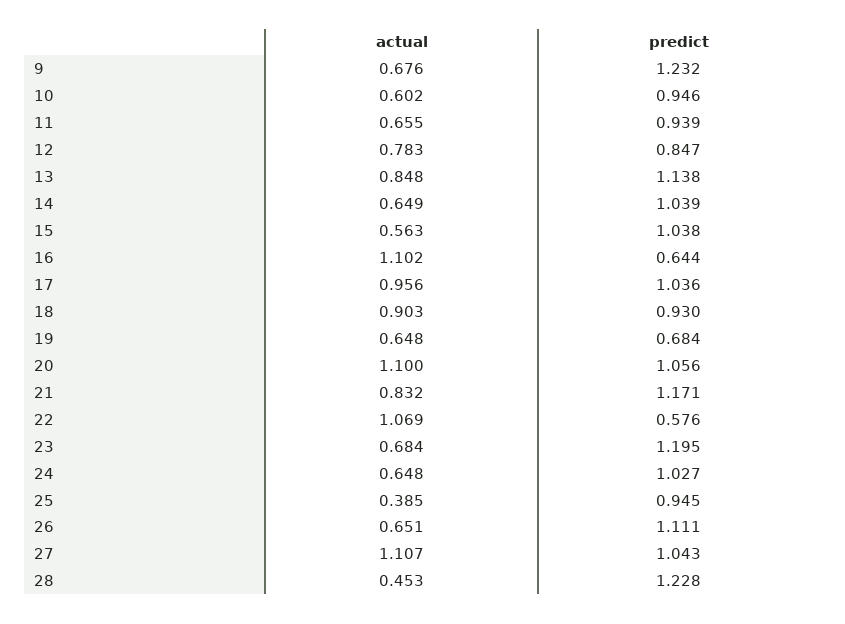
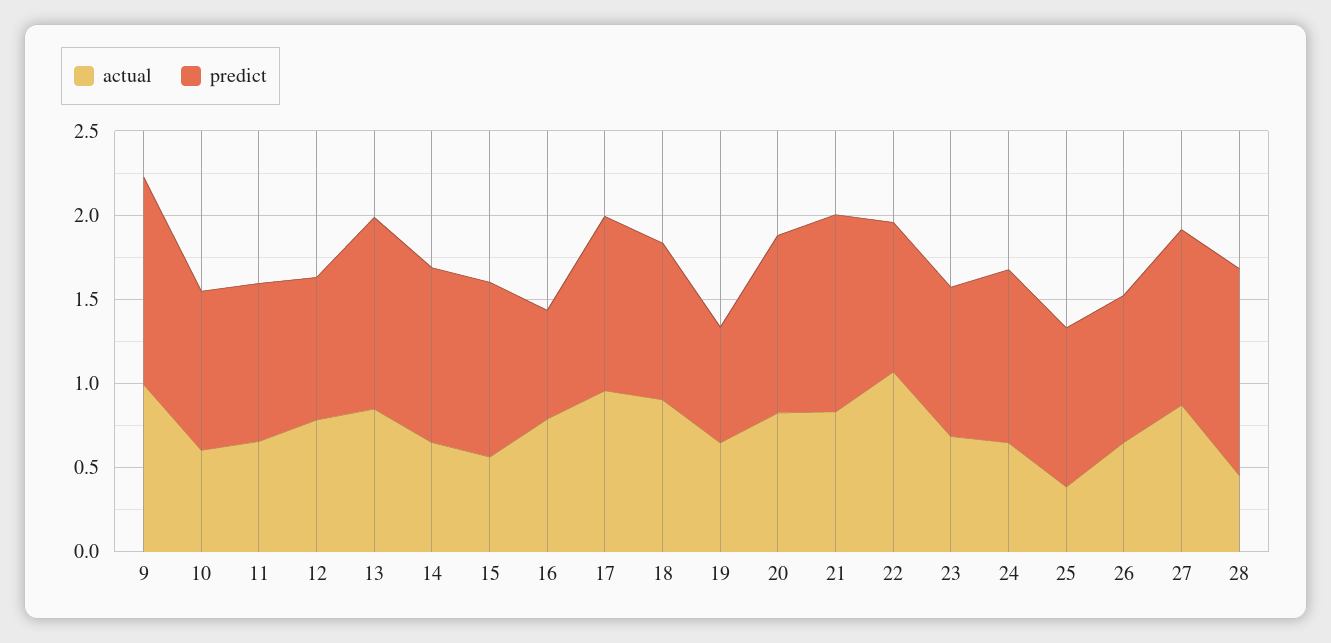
  {
    "actual": {
-     "9": 0.676,
+     "9": 1,
      "10": 0.602,
      "11": 0.655,
      "12": 0.783,
      "13": 0.848,
      "14": 0.649,
      "15": 0.563,
-     "16": 1.102,
+     "16": 0.8,
      "17": 0.956,
      "18": 0.903,
      "19": 0.648,
-     "20": 1.1,
+     "20": 0.8,
      "21": 0.832,
      "22": 1.069,
      "23": 0.684,
      "24": 0.648,
      "25": 0.385,
      "26": 0.651,
-     "27": 1.107,
+     "27": 0.9,
      "28": 0.453
    },
    "predict": {
      "9": 1.232,
      "10": 0.946,
      "11": 0.939,
      "12": 0.847,
      "13": 1.138,
      "14": 1.039,
      "15": 1.038,
      "16": 0.644,
      "17": 1.036,
      "18": 0.93,
      "19": 0.684,
      "20": 1.056,
      "21": 1.171,
-     "22": 0.576,
+     "22": 0.9,
-     "23": 1.195,
+     "23": 0.9,
      "24": 1.027,
      "25": 0.945,
-     "26": 1.111,
+     "26": 0.9,
      "27": 1.043,
      "28": 1.228
    }
  }

